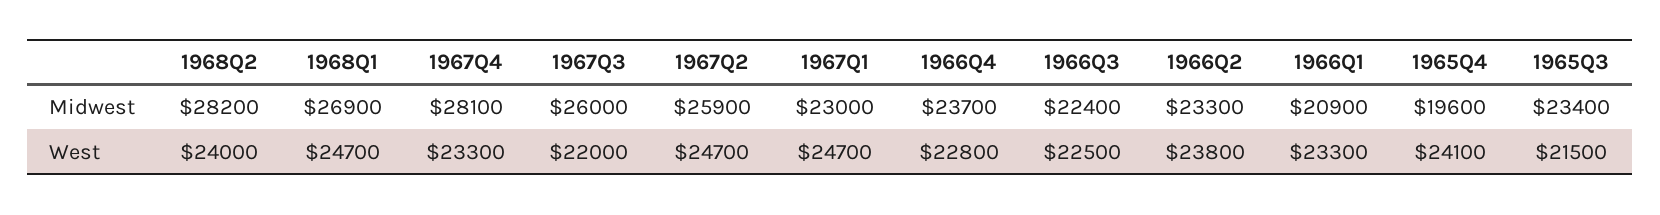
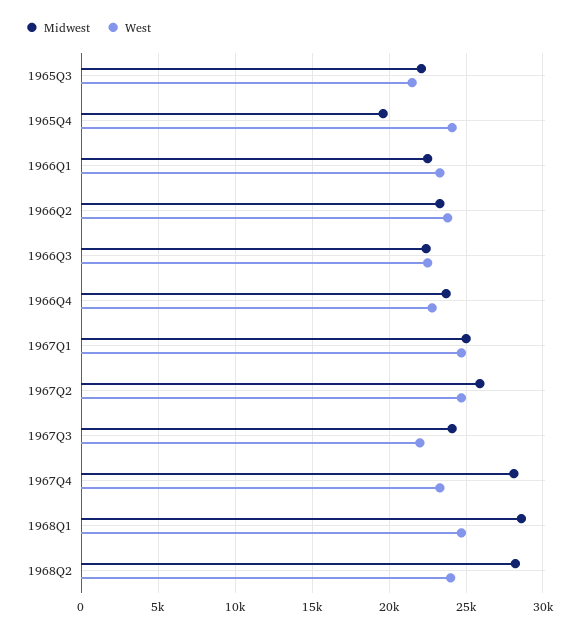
  {
    "Midwest": {
      "1968Q2": 28200,
-     "1968Q1": 26900,
+     "1968Q1": 28500,
      "1967Q4": 28100,
-     "1967Q3": 26000,
+     "1967Q3": 24000,
      "1967Q2": 25900,
-     "1967Q1": 23000,
+     "1967Q1": 25000,
      "1966Q4": 23700,
      "1966Q3": 22400,
      "1966Q2": 23300,
-     "1966Q1": 20900,
+     "1966Q1": 22500,
      "1965Q4": 19600,
-     "1965Q3": 23400
+     "1965Q3": 22000
    },
    "West": {
      "1968Q2": 24000,
      "1968Q1": 24700,
      "1967Q4": 23300,
      "1967Q3": 22000,
      "1967Q2": 24700,
      "1967Q1": 24700,
      "1966Q4": 22800,
      "1966Q3": 22500,
      "1966Q2": 23800,
      "1966Q1": 23300,
      "1965Q4": 24100,
      "1965Q3": 21500
    }
  }

